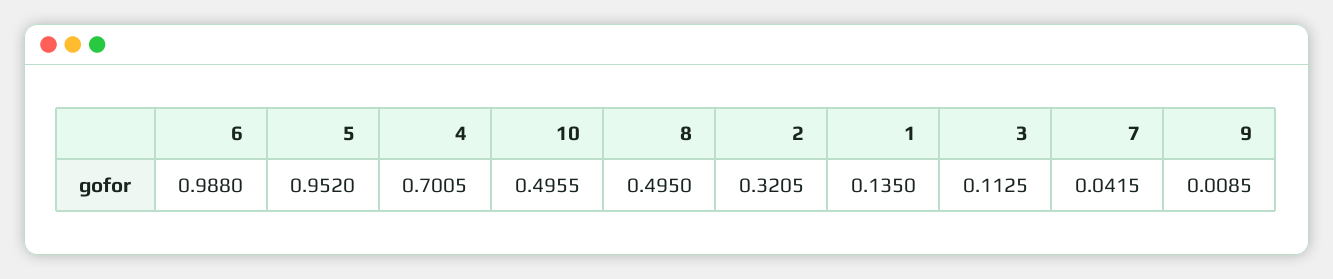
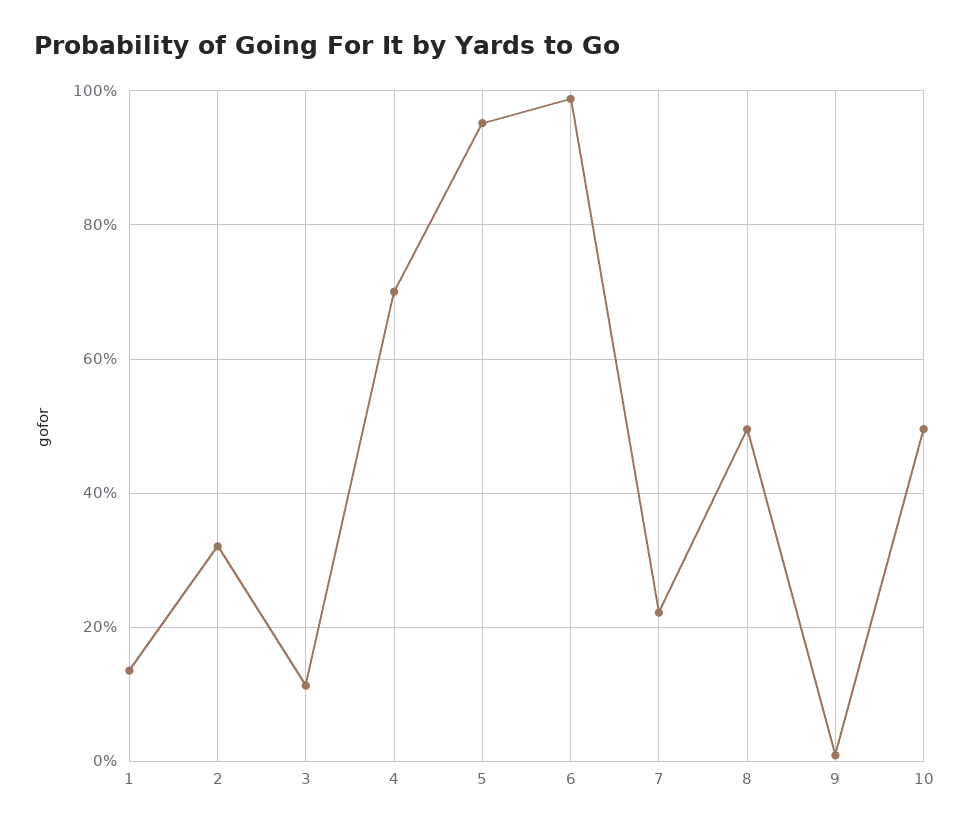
  {
    "6": 0.988,
    "5": 0.952,
    "4": 0.7005,
    "10": 0.4955,
    "8": 0.495,
    "2": 0.3205,
    "1": 0.135,
    "3": 0.1125,
-   "7": 0.0415,
+   "7": 0.22,
    "9": 0.0085
  }

